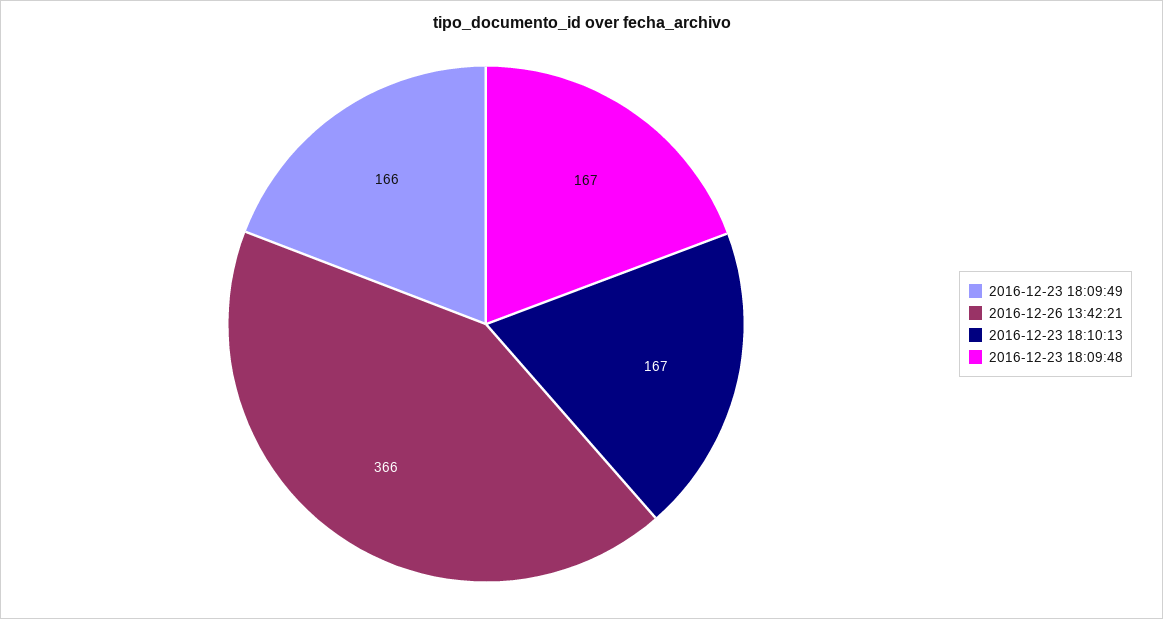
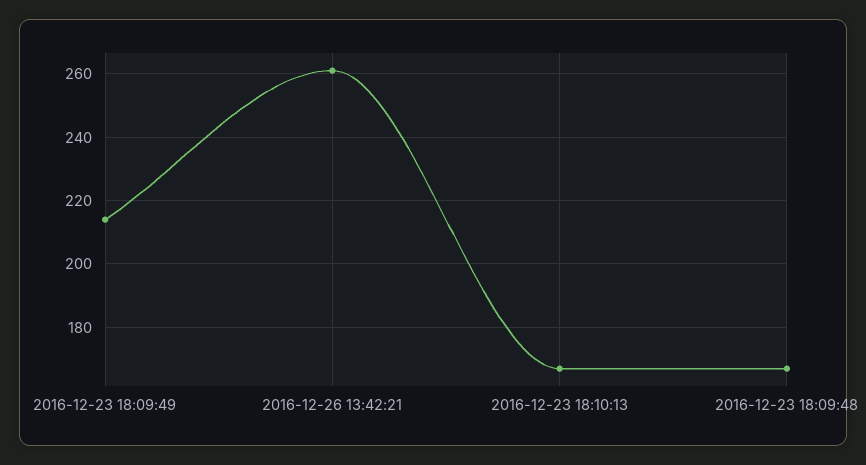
  {
-   "2016-12-23 18:09:49": 166,
+   "2016-12-23 18:09:49": 215,
-   "2016-12-26 13:42:21": 366,
+   "2016-12-26 13:42:21": 260,
    "2016-12-23 18:10:13": 167,
    "2016-12-23 18:09:48": 167
  }

